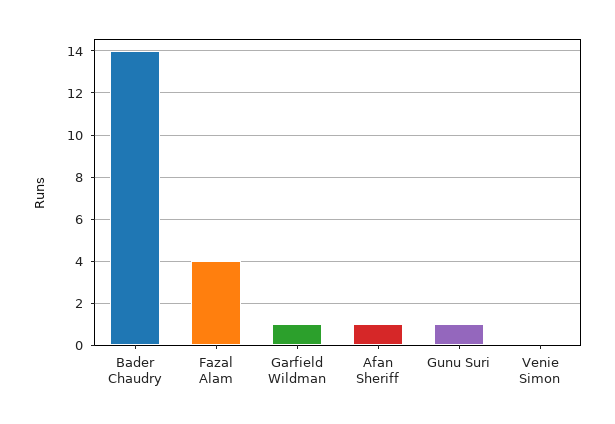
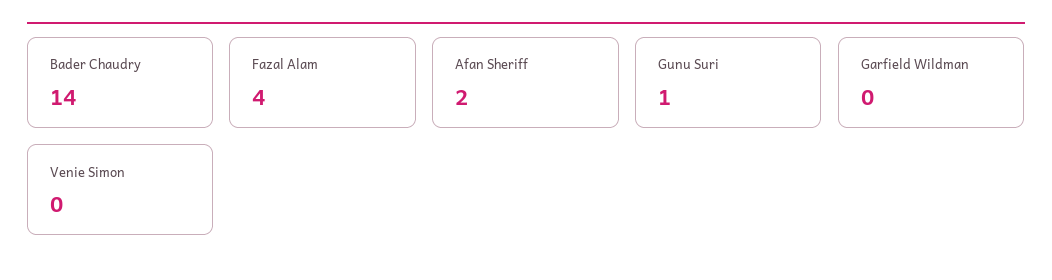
  {
    "Bader Chaudry": 14,
    "Fazal Alam": 4,
-   "Garfield Wildman": 1,
+   "Garfield Wildman": 0,
-   "Afan Sheriff": 1,
+   "Afan Sheriff": 2,
    "Gunu Suri": 1,
    "Venie Simon": 0
  }

